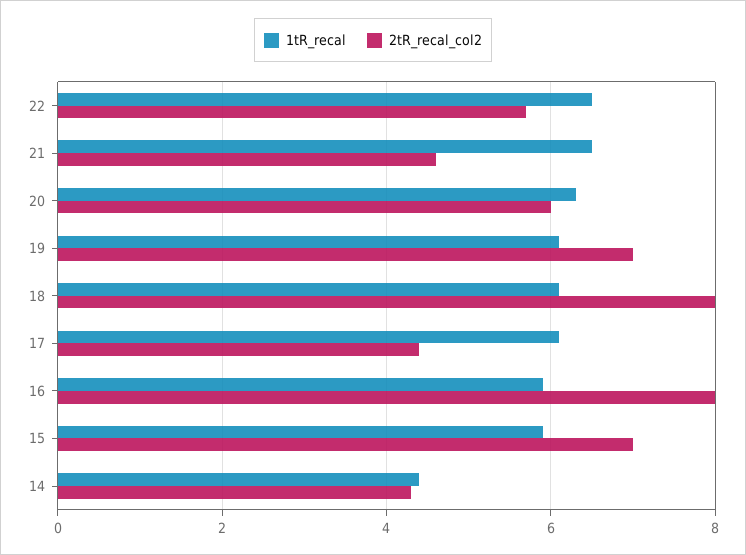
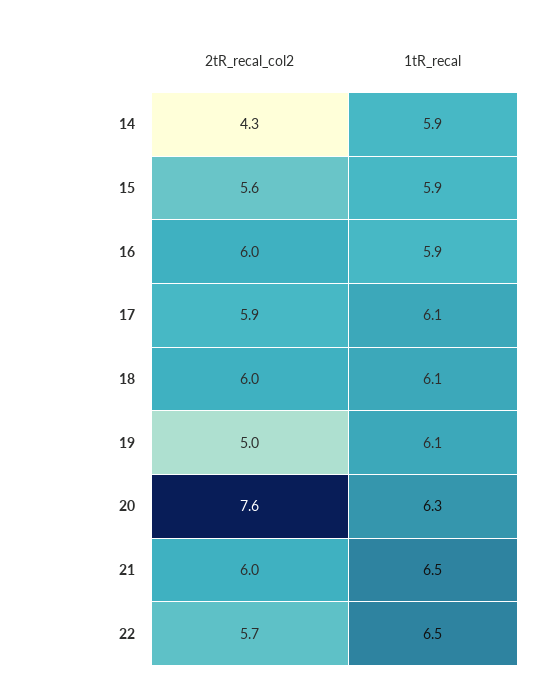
  {
    "1tR_recal": {
      "22": 6.5,
      "21": 6.5,
      "20": 6.3,
      "19": 6.1,
      "18": 6.1,
      "17": 6.1,
      "16": 5.9,
      "15": 5.9,
-     "14": 4.5
+     "14": 5.9
    },
    "2tR_recal_col2": {
      "22": 5.7,
-     "21": 4.5,
+     "21": 6,
-     "20": 6,
+     "20": 7.6,
-     "19": 7,
+     "19": 5,
-     "18": 8,
+     "18": 6,
-     "17": 4.5,
+     "17": 5.9,
-     "16": 8,
+     "16": 6,
-     "15": 7,
+     "15": 5.6,
      "14": 4.3
    }
  }

